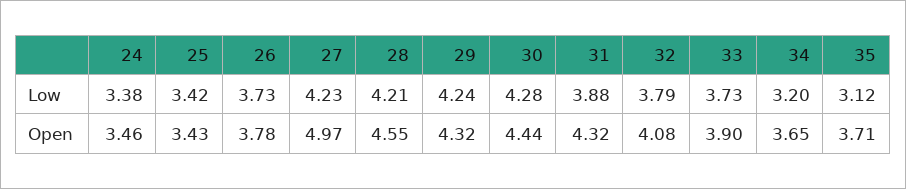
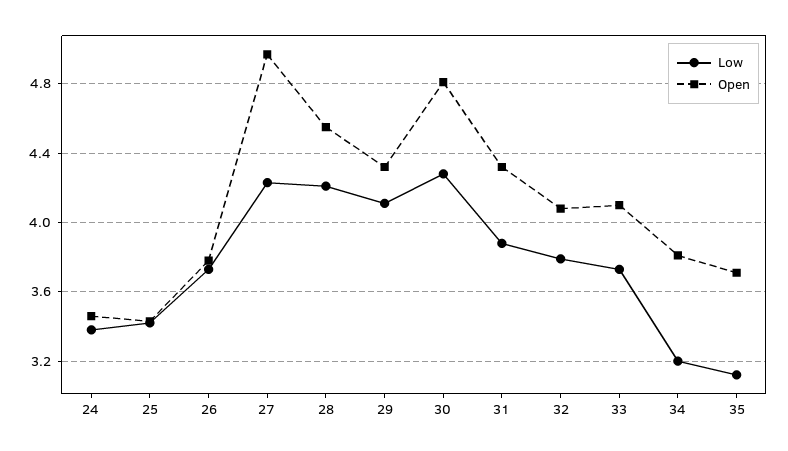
  {
    "Low": {
      "24": 3.38,
      "25": 3.42,
      "26": 3.73,
      "27": 4.23,
      "28": 4.21,
-     "29": 4.24,
+     "29": 4.1,
      "30": 4.28,
      "31": 3.88,
      "32": 3.79,
      "33": 3.73,
      "34": 3.2,
      "35": 3.12
    },
    "Open": {
      "24": 3.46,
      "25": 3.43,
      "26": 3.78,
      "27": 4.97,
      "28": 4.55,
      "29": 4.32,
-     "30": 4.44,
+     "30": 4.8,
      "31": 4.32,
      "32": 4.08,
-     "33": 3.9,
+     "33": 4.1,
-     "34": 3.65,
+     "34": 3.8,
      "35": 3.71
    }
  }

